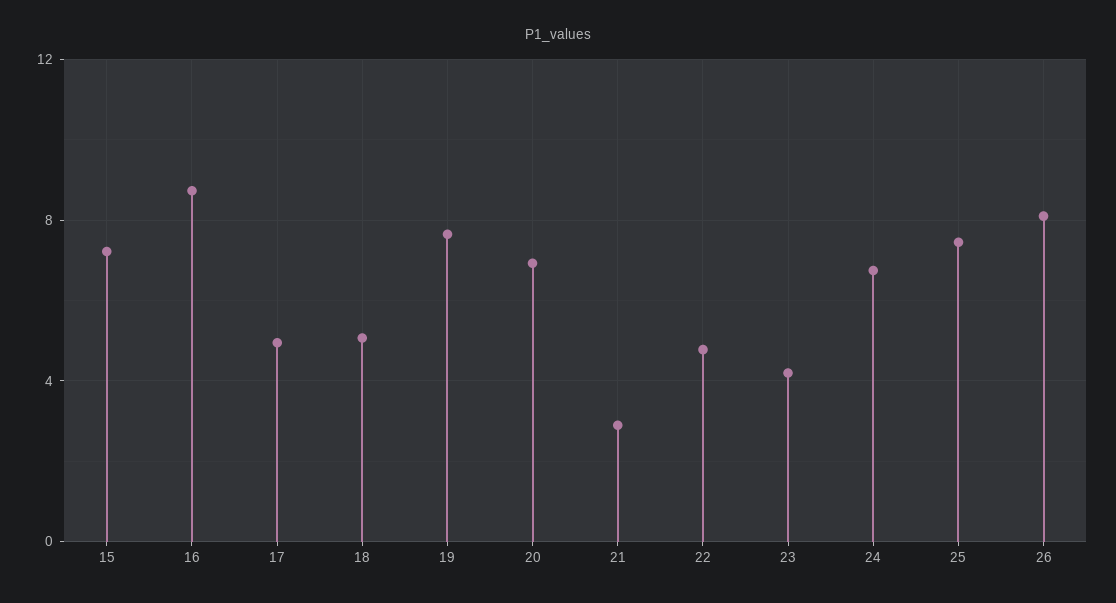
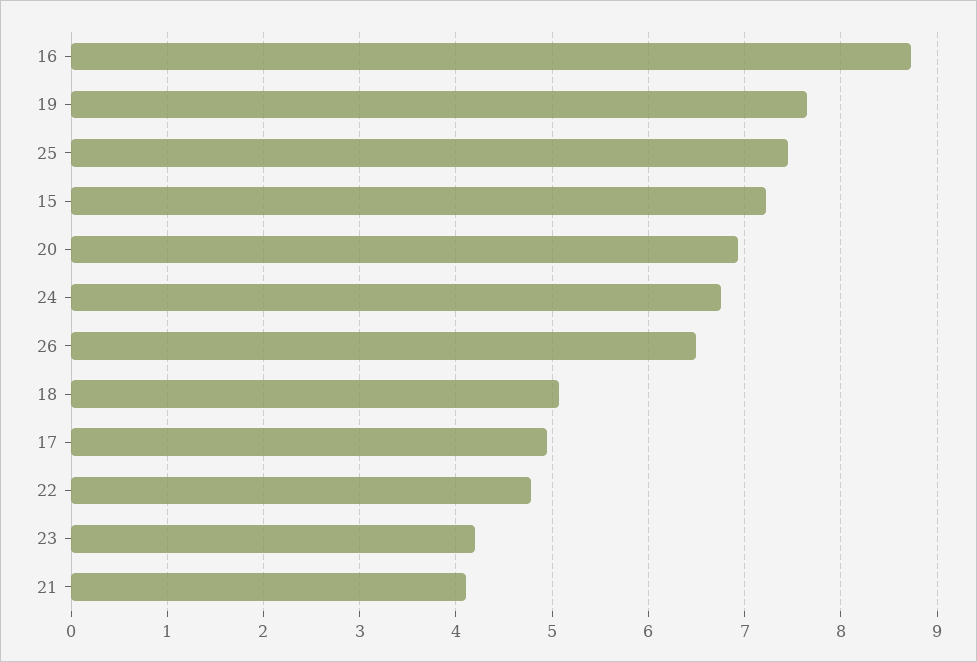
  {
    "15": 7.2,
    "16": 8.7,
    "17": 5,
    "18": 5.1,
    "19": 7.7,
    "20": 6.9,
-   "21": 3,
+   "21": 4.1,
    "22": 4.8,
    "23": 4.2,
    "24": 6.8,
    "25": 7.5,
-   "26": 8
+   "26": 6.5
  }

